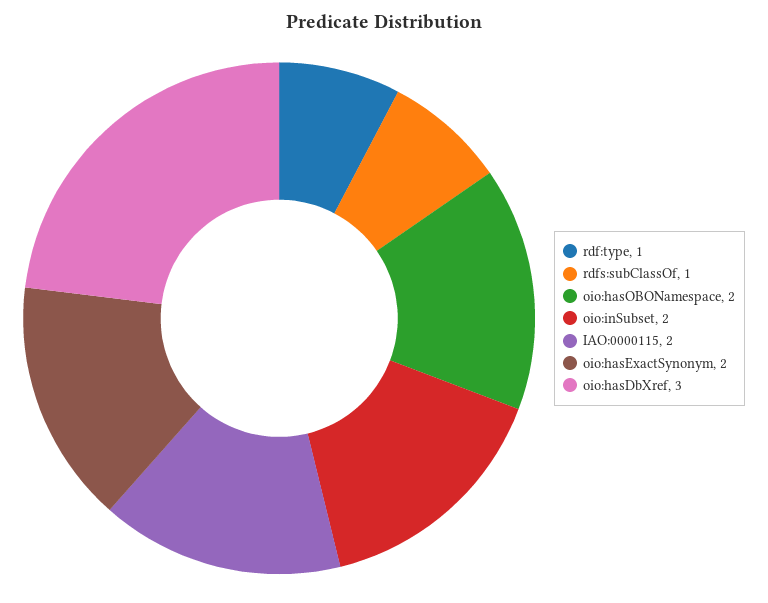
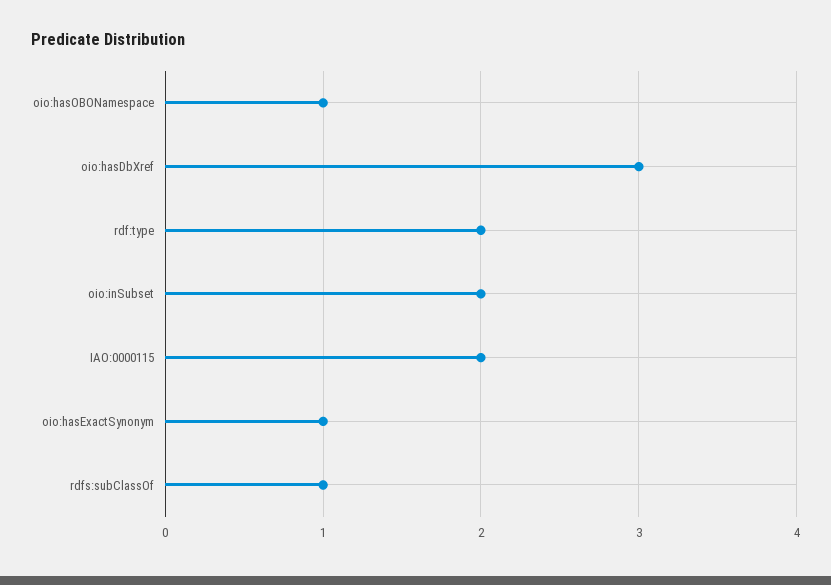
  {
-   "rdf:type": 1,
+   "rdf:type": 2,
    "rdfs:subClassOf": 1,
-   "oio:hasOBONamespace": 2,
+   "oio:hasOBONamespace": 1,
    "oio:inSubset": 2,
    "IAO:0000115": 2,
-   "oio:hasExactSynonym": 2,
+   "oio:hasExactSynonym": 1,
    "oio:hasDbXref": 3
  }

